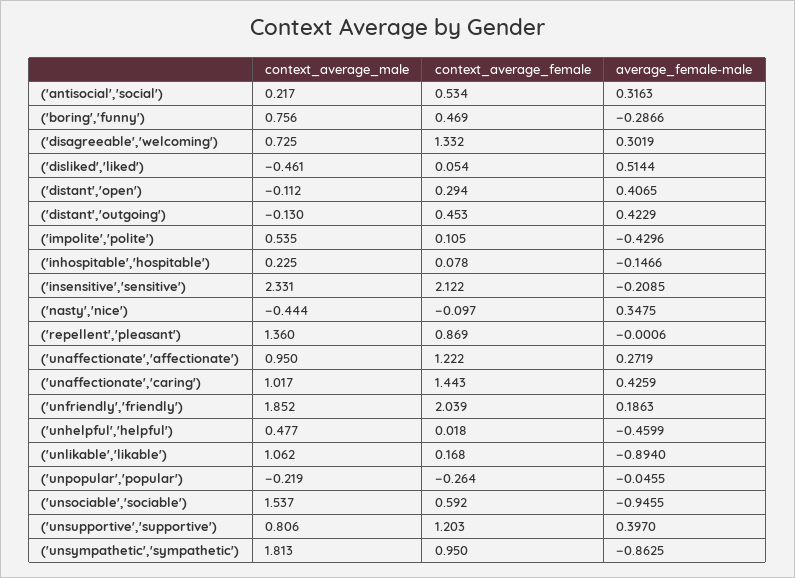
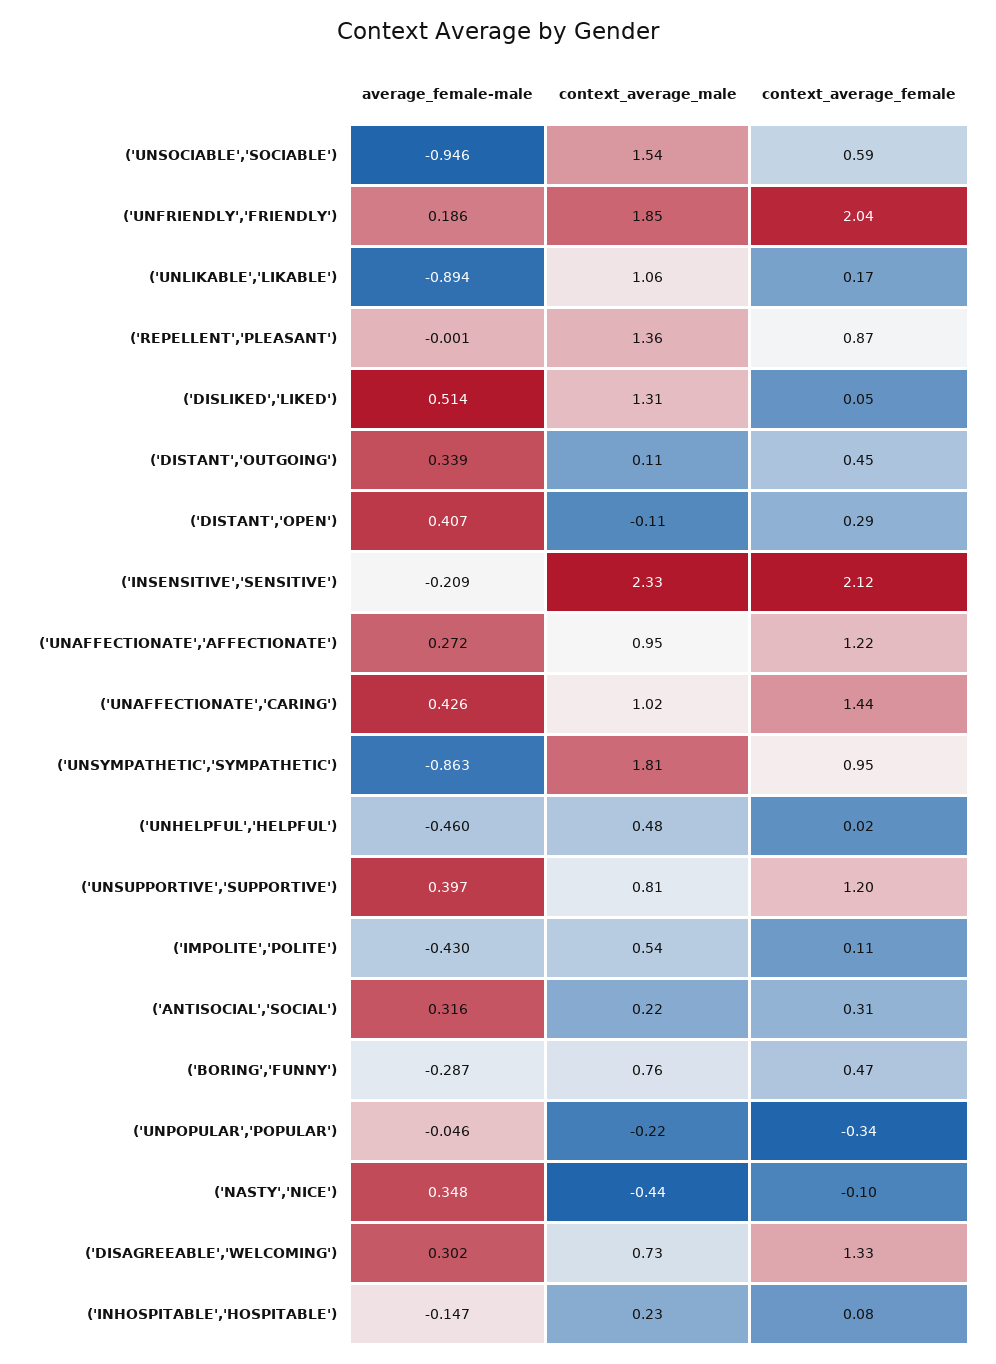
  {
    "context_average_male": {
      "('antisocial','social')": 0.217,
      "('boring','funny')": 0.756,
      "('disagreeable','welcoming')": 0.725,
-     "('disliked','liked')": -0.461,
+     "('disliked','liked')": 1.31,
      "('distant','open')": -0.112,
-     "('distant','outgoing')": -0.13,
+     "('distant','outgoing')": 0.11,
      "('impolite','polite')": 0.535,
      "('inhospitable','hospitable')": 0.225,
      "('insensitive','sensitive')": 2.331,
      "('nasty','nice')": -0.444,
      "('repellent','pleasant')": 1.36,
      "('unaffectionate','affectionate')": 0.95,
      "('unaffectionate','caring')": 1.017,
      "('unfriendly','friendly')": 1.852,
      "('unhelpful','helpful')": 0.477,
      "('unlikable','likable')": 1.062,
      "('unpopular','popular')": -0.219,
      "('unsociable','sociable')": 1.537,
      "('unsupportive','supportive')": 0.806,
      "('unsympathetic','sympathetic')": 1.813
    },
    "context_average_female": {
-     "('antisocial','social')": 0.534,
+     "('antisocial','social')": 0.31,
      "('boring','funny')": 0.469,
      "('disagreeable','welcoming')": 1.332,
      "('disliked','liked')": 0.054,
      "('distant','open')": 0.294,
      "('distant','outgoing')": 0.453,
      "('impolite','polite')": 0.105,
      "('inhospitable','hospitable')": 0.078,
      "('insensitive','sensitive')": 2.122,
      "('nasty','nice')": -0.097,
      "('repellent','pleasant')": 0.869,
      "('unaffectionate','affectionate')": 1.222,
      "('unaffectionate','caring')": 1.443,
      "('unfriendly','friendly')": 2.039,
      "('unhelpful','helpful')": 0.018,
      "('unlikable','likable')": 0.168,
-     "('unpopular','popular')": -0.264,
+     "('unpopular','popular')": -0.34,
      "('unsociable','sociable')": 0.592,
      "('unsupportive','supportive')": 1.203,
      "('unsympathetic','sympathetic')": 0.95
    },
    "average_female-male": {
      "('antisocial','social')": 0.3163,
      "('boring','funny')": -0.2866,
      "('disagreeable','welcoming')": 0.3019,
      "('disliked','liked')": 0.5144,
      "('distant','open')": 0.4065,
-     "('distant','outgoing')": 0.4229,
+     "('distant','outgoing')": 0.339,
      "('impolite','polite')": -0.4296,
      "('inhospitable','hospitable')": -0.1466,
      "('insensitive','sensitive')": -0.2085,
      "('nasty','nice')": 0.3475,
      "('repellent','pleasant')": -0.0006,
      "('unaffectionate','affectionate')": 0.2719,
      "('unaffectionate','caring')": 0.4259,
      "('unfriendly','friendly')": 0.1863,
      "('unhelpful','helpful')": -0.4599,
      "('unlikable','likable')": -0.894,
      "('unpopular','popular')": -0.0455,
      "('unsociable','sociable')": -0.9455,
      "('unsupportive','supportive')": 0.397,
      "('unsympathetic','sympathetic')": -0.8625
    }
  }

